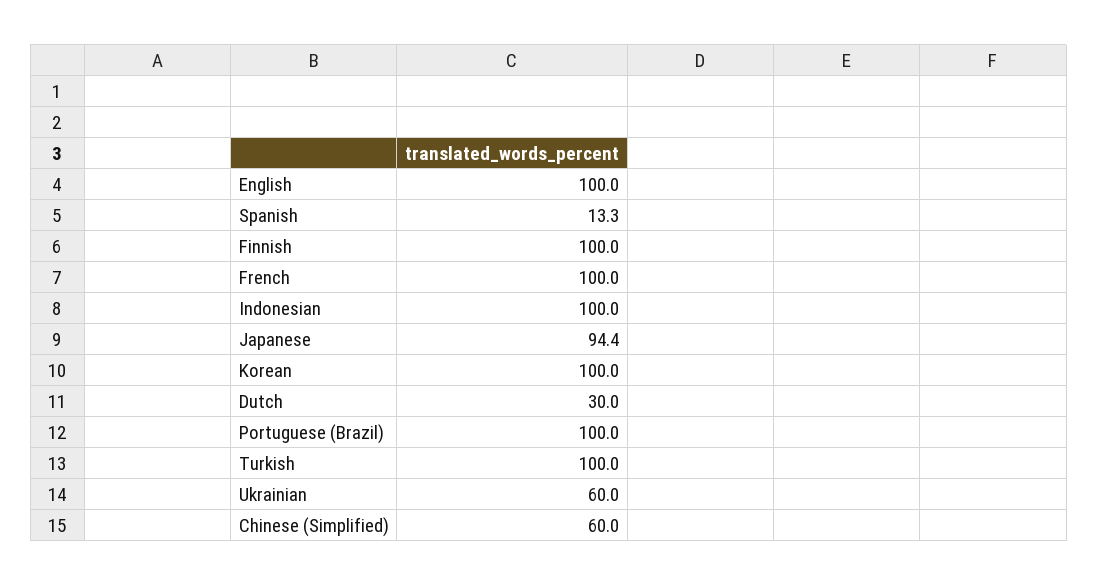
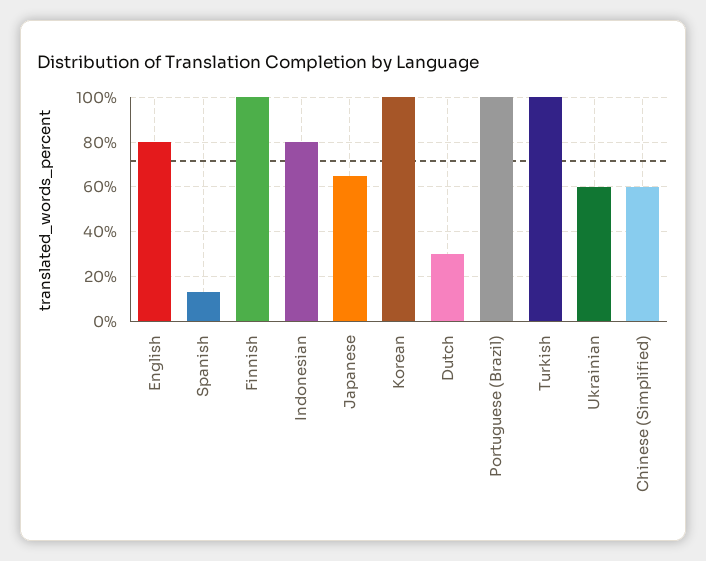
  {
-   "English": 100,
+   "English": 80,
    "Spanish": 13.3,
    "Finnish": 100,
-   "French": 100,
-   "Indonesian": 100,
+   "Indonesian": 80,
-   "Japanese": 94.4,
+   "Japanese": 65,
    "Korean": 100,
    "Dutch": 30,
    "Portuguese (Brazil)": 100,
    "Turkish": 100,
    "Ukrainian": 60,
    "Chinese (Simplified)": 60
  }

